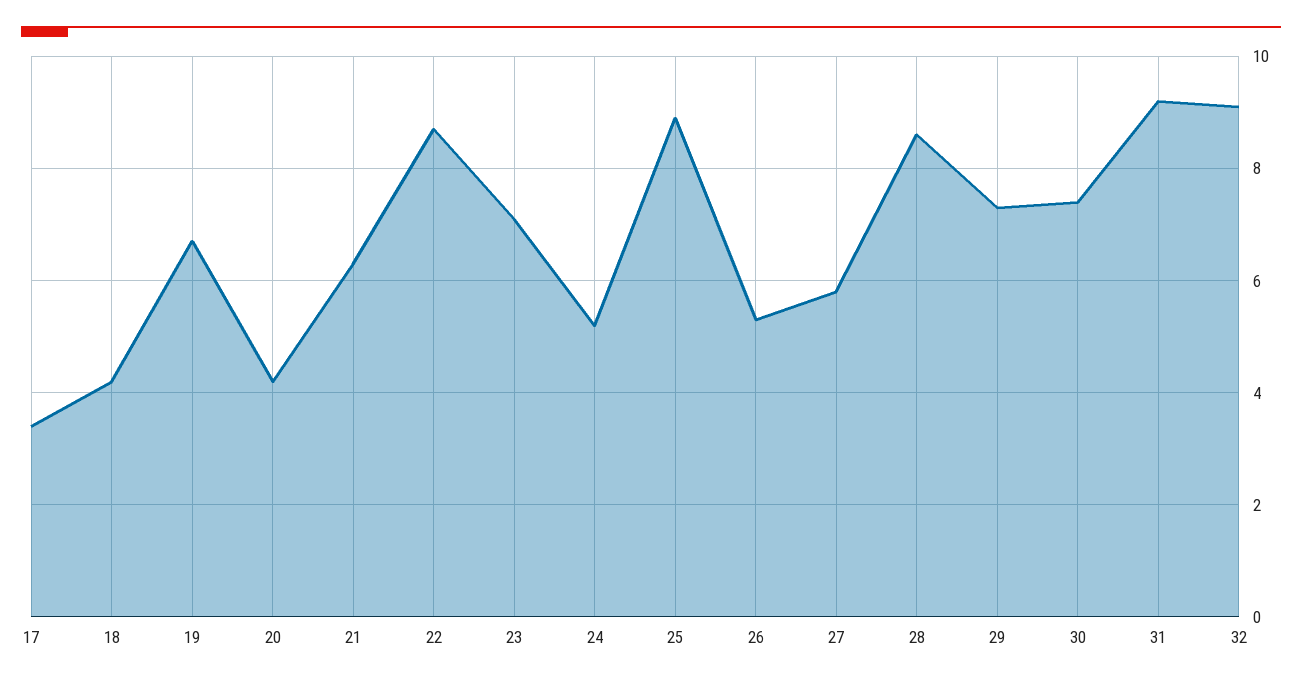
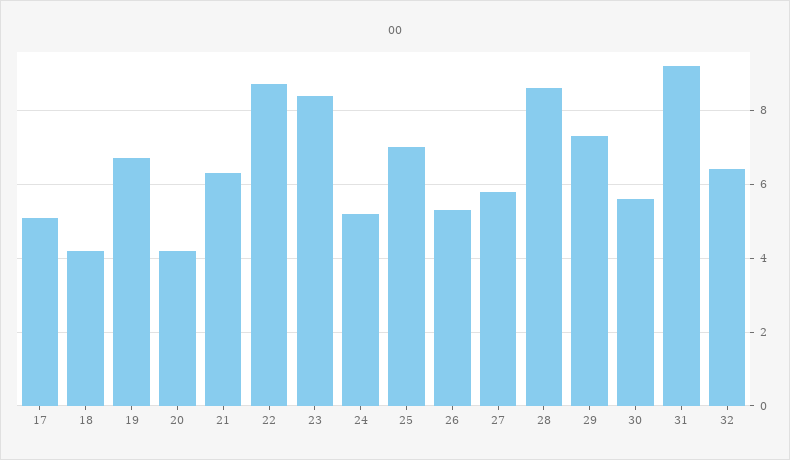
  {
-   "17": 3.5,
+   "17": 5,
    "18": 4,
    "19": 6.5,
    "20": 4,
    "21": 6.5,
    "22": 8.5,
-   "23": 7,
+   "23": 8.5,
    "24": 5,
-   "25": 9,
+   "25": 7,
    "26": 5.5,
    "27": 6,
    "28": 8.5,
    "29": 7.5,
-   "30": 7.5,
+   "30": 5.5,
    "31": 9,
-   "32": 9
+   "32": 6.5
  }

